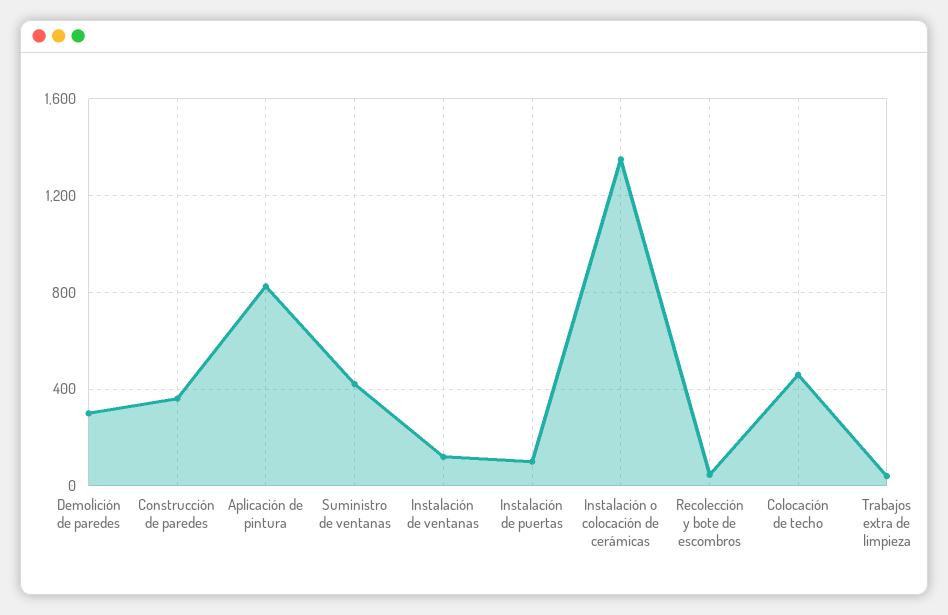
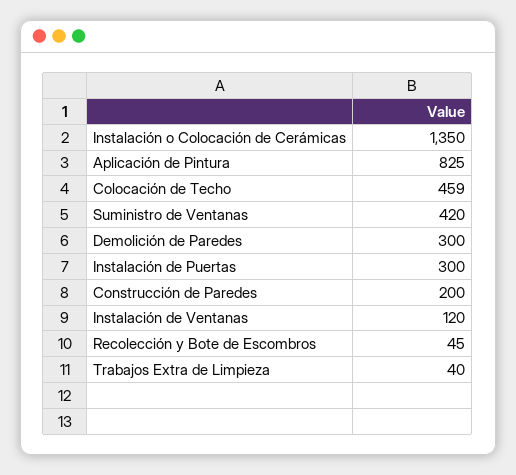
  {
    "Demolición de paredes": 300,
-   "Construcción de paredes": 350,
+   "Construcción de paredes": 200,
    "Aplicación de pintura": 825,
    "Suministro de ventanas": 420,
    "Instalación de ventanas": 120,
-   "Instalación de puertas": 100,
+   "Instalación de puertas": 300,
    "Instalación o colocación de cerámicas": 1350,
    "Recolección y bote de escombros": 45,
    "Colocación de techo": 459,
    "Trabajos extra de limpieza": 40
  }

